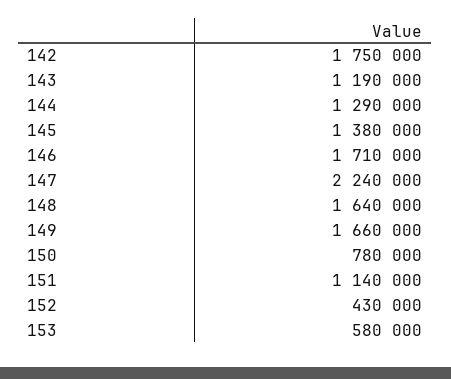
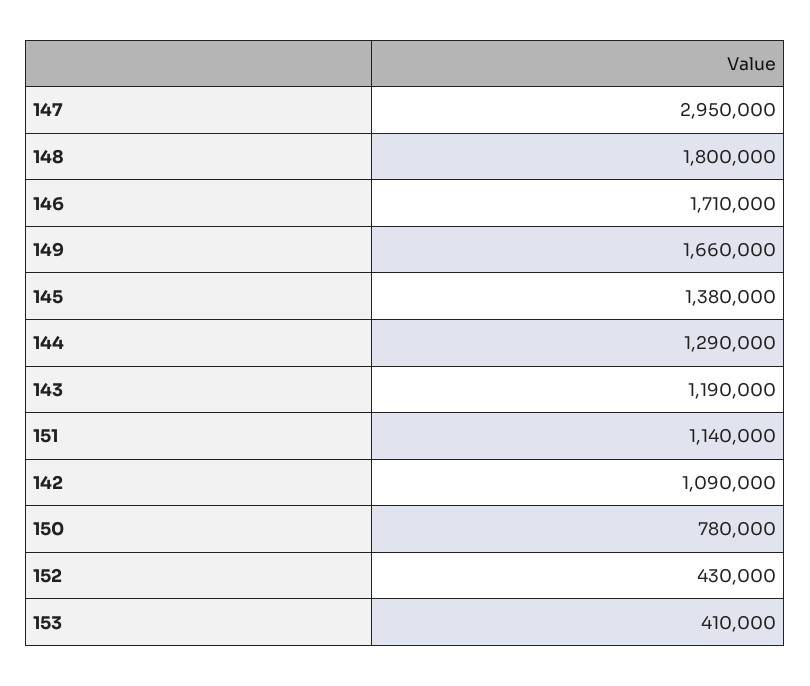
  {
-   "142": 1750000,
+   "142": 1090000,
    "143": 1190000,
    "144": 1290000,
    "145": 1380000,
    "146": 1710000,
-   "147": 2240000,
+   "147": 2950000,
-   "148": 1640000,
+   "148": 1800000,
    "149": 1660000,
    "150": 780000,
    "151": 1140000,
    "152": 430000,
-   "153": 580000
+   "153": 410000
  }

